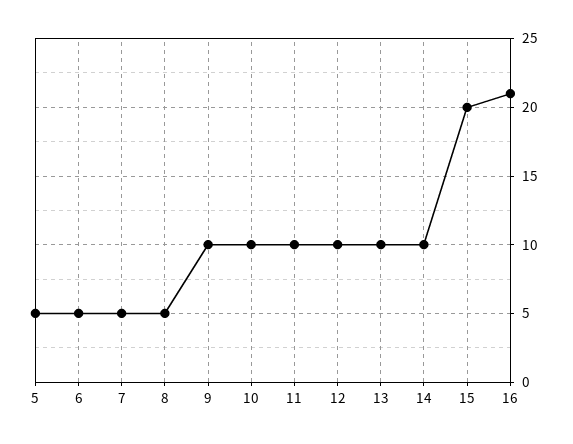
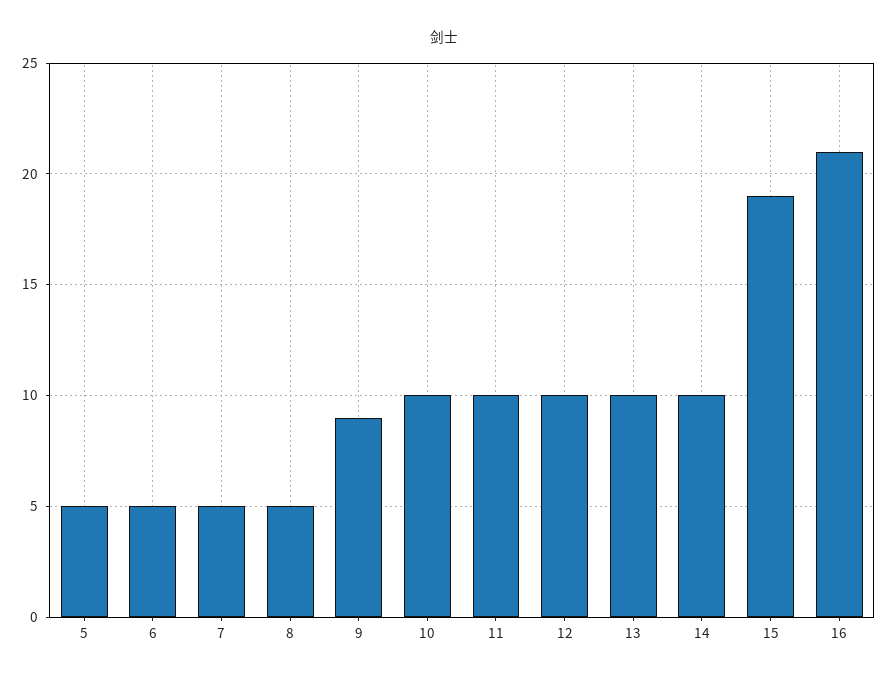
  {
    "5": 5,
    "6": 5,
    "7": 5,
    "8": 5,
-   "9": 10,
+   "9": 9,
    "10": 10,
    "11": 10,
    "12": 10,
    "13": 10,
    "14": 10,
-   "15": 20,
+   "15": 19,
    "16": 21
  }

